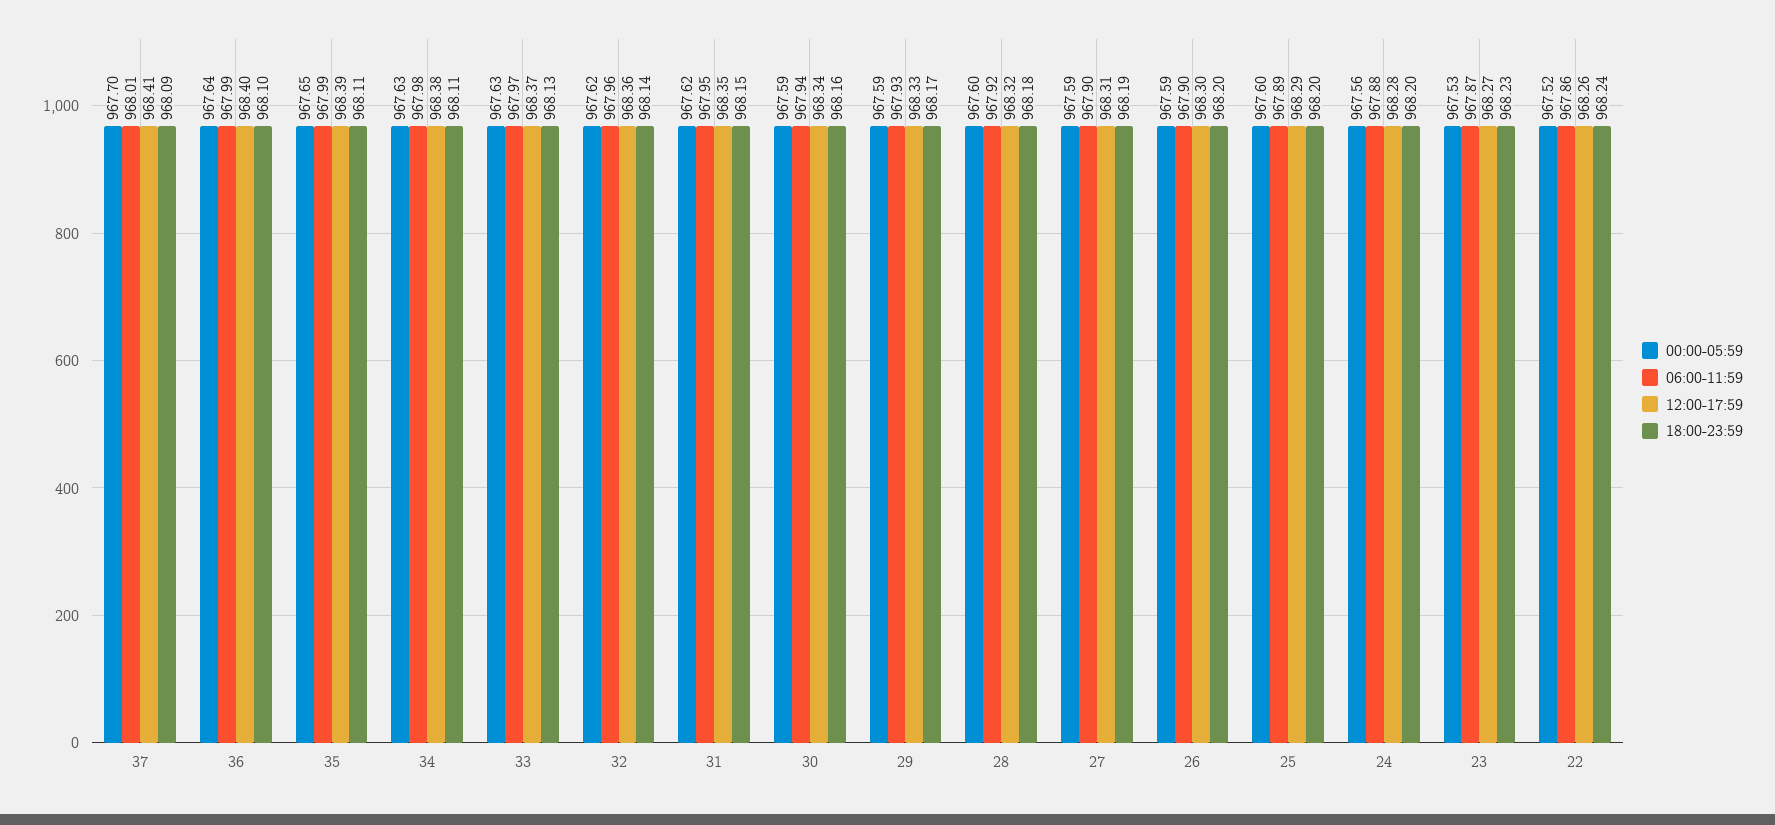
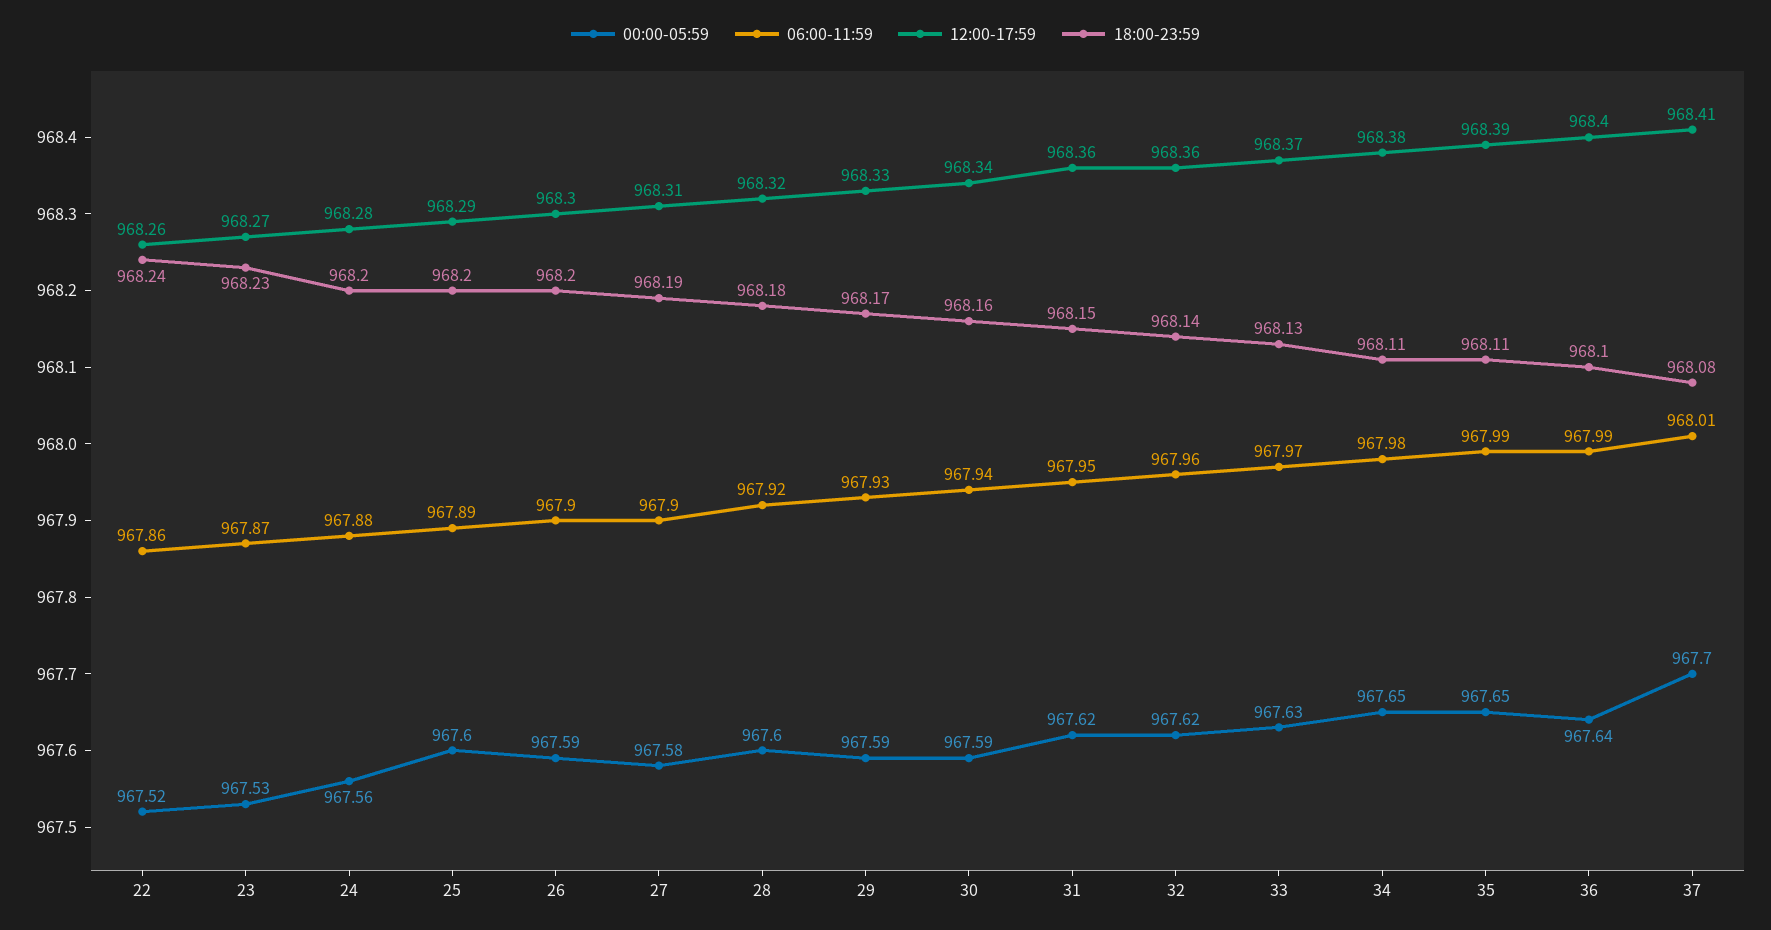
  {
    "00:00-05:59": {
      "37": 967.7,
      "36": 967.64,
      "35": 967.65,
-     "34": 967.63,
+     "34": 967.65,
      "33": 967.63,
      "32": 967.62,
      "31": 967.62,
      "30": 967.59,
      "29": 967.59,
      "28": 967.6,
-     "27": 967.59,
+     "27": 967.58,
      "26": 967.59,
      "25": 967.6,
      "24": 967.56,
      "23": 967.53,
      "22": 967.52
    },
    "06:00-11:59": {
      "37": 968.01,
      "36": 967.99,
      "35": 967.99,
      "34": 967.98,
      "33": 967.97,
      "32": 967.96,
      "31": 967.95,
      "30": 967.94,
      "29": 967.93,
      "28": 967.92,
      "27": 967.9,
      "26": 967.9,
      "25": 967.89,
      "24": 967.88,
      "23": 967.87,
      "22": 967.86
    },
    "12:00-17:59": {
      "37": 968.41,
      "36": 968.4,
      "35": 968.39,
      "34": 968.38,
      "33": 968.37,
      "32": 968.36,
-     "31": 968.35,
+     "31": 968.36,
      "30": 968.34,
      "29": 968.33,
      "28": 968.32,
      "27": 968.31,
      "26": 968.3,
      "25": 968.29,
      "24": 968.28,
      "23": 968.27,
      "22": 968.26
    },
    "18:00-23:59": {
-     "37": 968.09,
+     "37": 968.08,
      "36": 968.1,
      "35": 968.11,
      "34": 968.11,
      "33": 968.13,
      "32": 968.14,
      "31": 968.15,
      "30": 968.16,
      "29": 968.17,
      "28": 968.18,
      "27": 968.19,
      "26": 968.2,
      "25": 968.2,
      "24": 968.2,
      "23": 968.23,
      "22": 968.24
    }
  }

